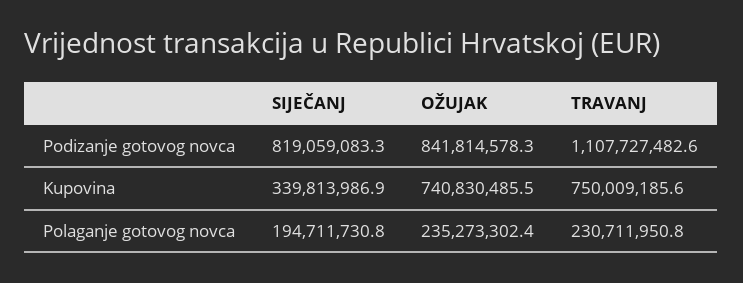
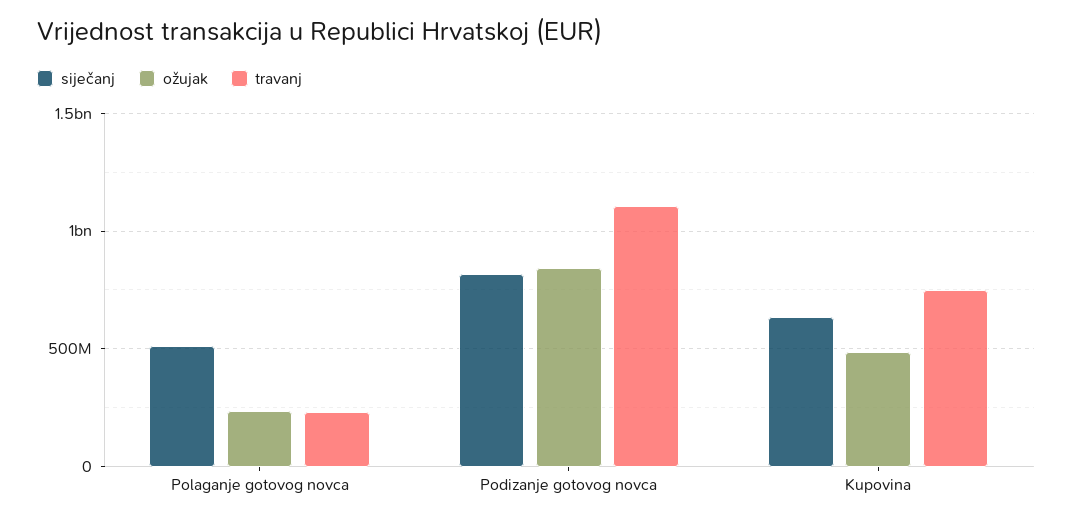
  {
    "SIJEČANJ": {
      "Podizanje gotovog novca": 819059083.3,
-     "Kupovina": 339813986.9,
+     "Kupovina": 650000000,
-     "Polaganje gotovog novca": 194711730.8
+     "Polaganje gotovog novca": 500000000
    },
    "OŽUJAK": {
      "Podizanje gotovog novca": 841814578.3,
-     "Kupovina": 740830485.5,
+     "Kupovina": 500000000,
      "Polaganje gotovog novca": 235273302.4
    },
    "TRAVANJ": {
      "Podizanje gotovog novca": 1107727482.6,
      "Kupovina": 750009185.6,
      "Polaganje gotovog novca": 230711950.8
    }
  }

